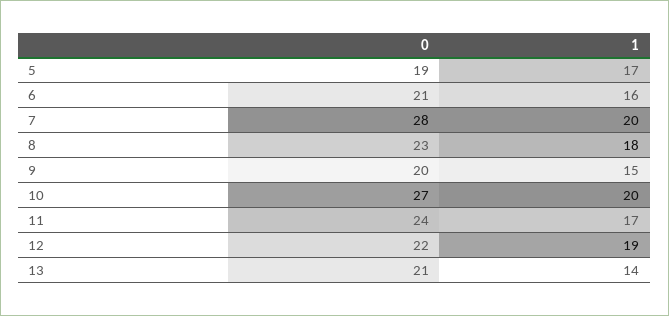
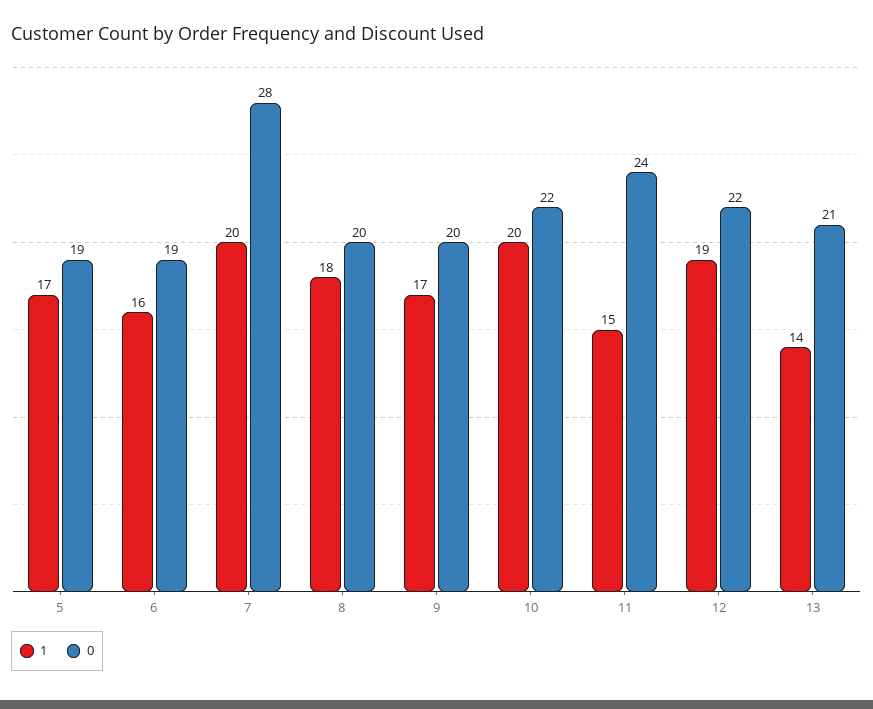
  {
    "0": {
      "5": 19,
-     "6": 21,
+     "6": 19,
      "7": 28,
-     "8": 23,
+     "8": 20,
      "9": 20,
-     "10": 27,
+     "10": 22,
      "11": 24,
      "12": 22,
      "13": 21
    },
    "1": {
      "5": 17,
      "6": 16,
      "7": 20,
      "8": 18,
-     "9": 15,
+     "9": 17,
      "10": 20,
-     "11": 17,
+     "11": 15,
      "12": 19,
      "13": 14
    }
  }

